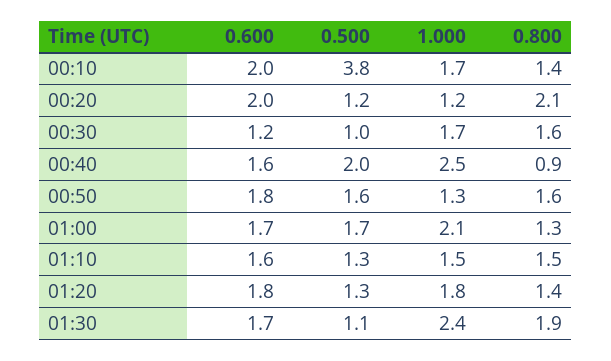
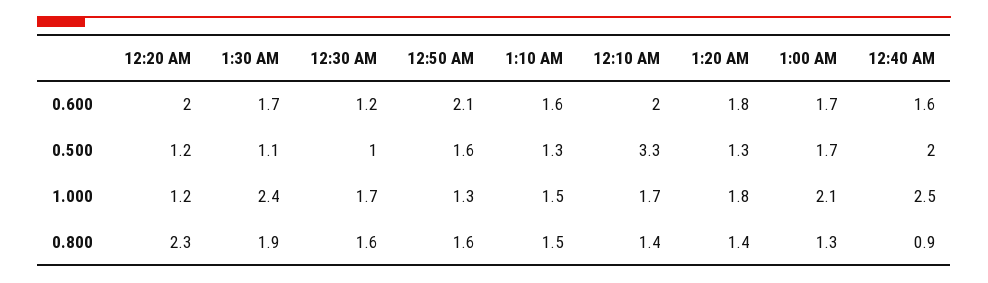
  {
    "0.600": {
      "00:10": 2,
      "00:20": 2,
      "00:30": 1.2,
      "00:40": 1.6,
-     "00:50": 1.8,
+     "00:50": 2.1,
      "01:00": 1.7,
      "01:10": 1.6,
      "01:20": 1.8,
      "01:30": 1.7
    },
    "0.500": {
-     "00:10": 3.8,
+     "00:10": 3.3,
      "00:20": 1.2,
      "00:30": 1,
      "00:40": 2,
      "00:50": 1.6,
      "01:00": 1.7,
      "01:10": 1.3,
      "01:20": 1.3,
      "01:30": 1.1
    },
    "1.000": {
      "00:10": 1.7,
      "00:20": 1.2,
      "00:30": 1.7,
      "00:40": 2.5,
      "00:50": 1.3,
      "01:00": 2.1,
      "01:10": 1.5,
      "01:20": 1.8,
      "01:30": 2.4
    },
    "0.800": {
      "00:10": 1.4,
-     "00:20": 2.1,
+     "00:20": 2.3,
      "00:30": 1.6,
      "00:40": 0.9,
      "00:50": 1.6,
      "01:00": 1.3,
      "01:10": 1.5,
      "01:20": 1.4,
      "01:30": 1.9
    }
  }

